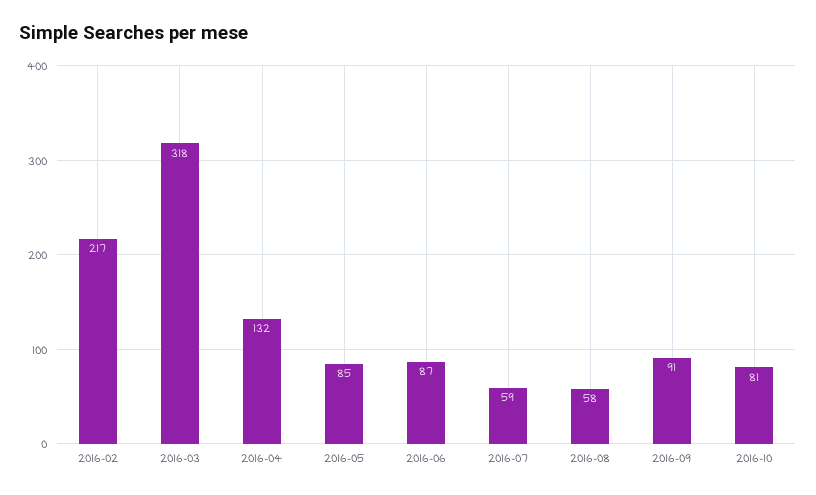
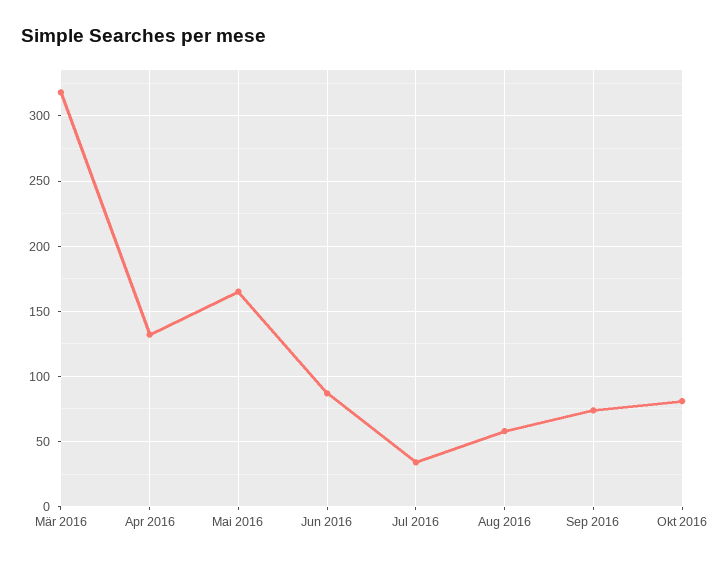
  {
-   "2016-02": 217,
    "2016-03": 318,
    "2016-04": 132,
-   "2016-05": 85,
+   "2016-05": 165,
    "2016-06": 87,
-   "2016-07": 59,
+   "2016-07": 35,
    "2016-08": 58,
-   "2016-09": 91,
+   "2016-09": 75,
    "2016-10": 81
  }

